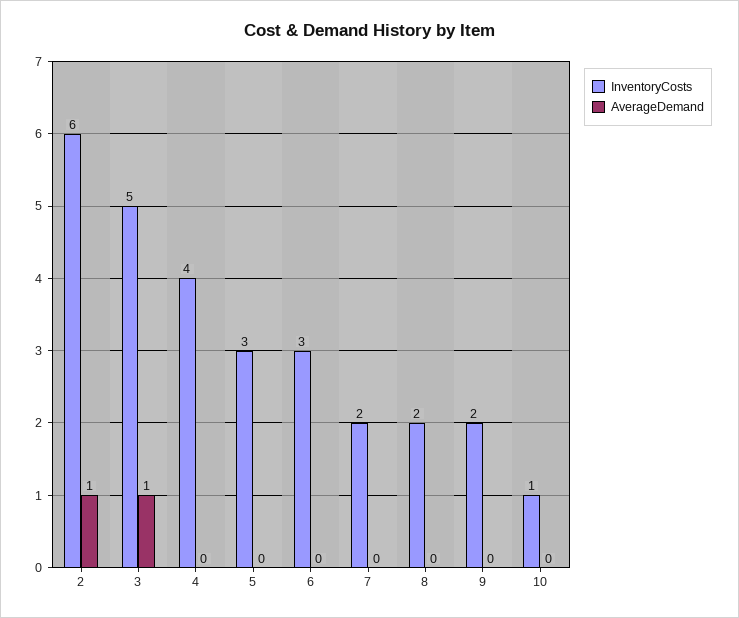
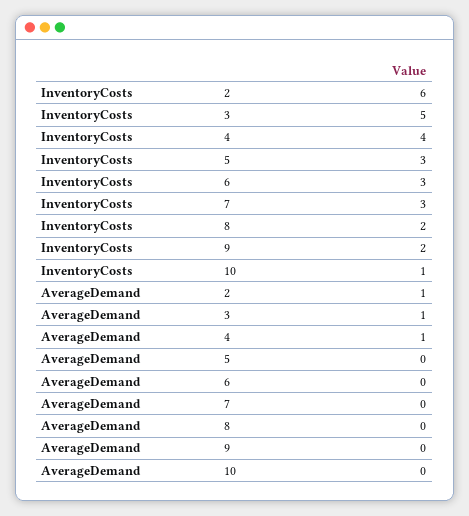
  {
    "InventoryCosts": {
      "2": 6,
      "3": 5,
      "4": 4,
      "5": 3,
      "6": 3,
-     "7": 2,
+     "7": 3,
      "8": 2,
      "9": 2,
      "10": 1
    },
    "AverageDemand": {
      "2": 1,
      "3": 1,
-     "4": 0,
+     "4": 1,
      "5": 0,
      "6": 0,
      "7": 0,
      "8": 0,
      "9": 0,
      "10": 0
    }
  }

